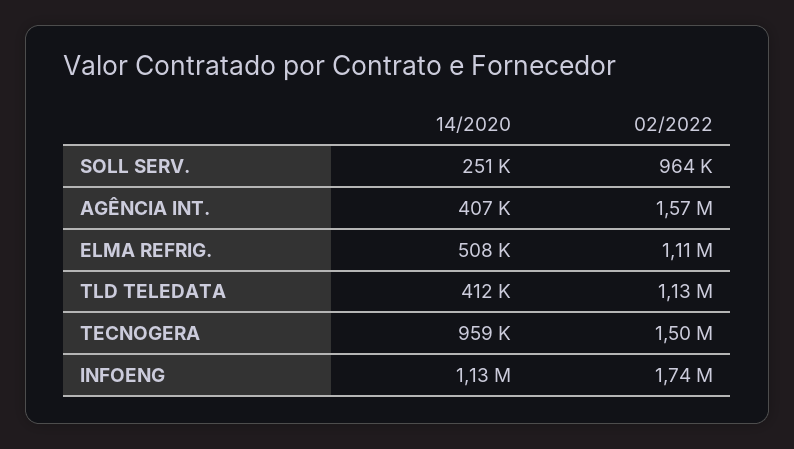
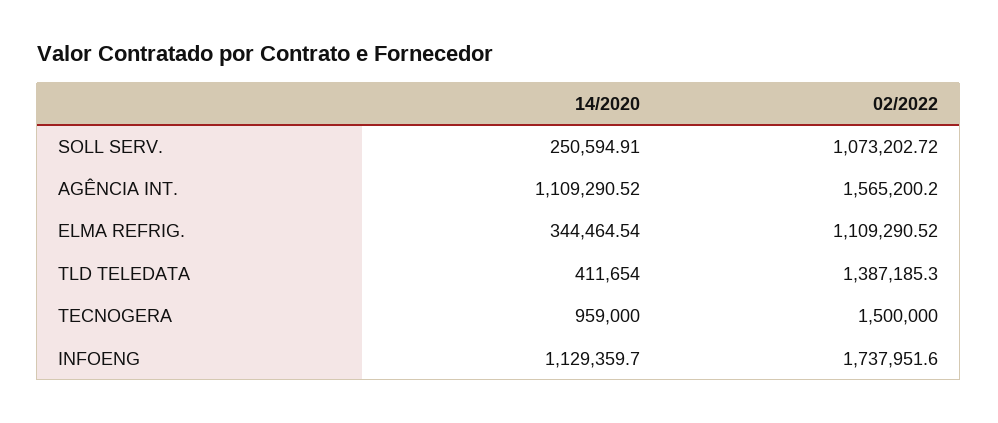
  {
    "14/2020": {
      "SOLL SERV.": 250594.91,
-     "AGÊNCIA INT.": 407000,
+     "AGÊNCIA INT.": 1109290.52,
-     "ELMA REFRIG.": 508000,
+     "ELMA REFRIG.": 344464.54,
      "TLD TELEDATA": 411654,
      "TECNOGERA": 959000,
      "INFOENG": 1129359.7
    },
    "02/2022": {
-     "SOLL SERV.": 964000,
+     "SOLL SERV.": 1073202.72,
      "AGÊNCIA INT.": 1565200.2,
      "ELMA REFRIG.": 1109290.52,
-     "TLD TELEDATA": 1130000,
+     "TLD TELEDATA": 1387185.3,
      "TECNOGERA": 1500000,
      "INFOENG": 1737951.6
    }
  }

